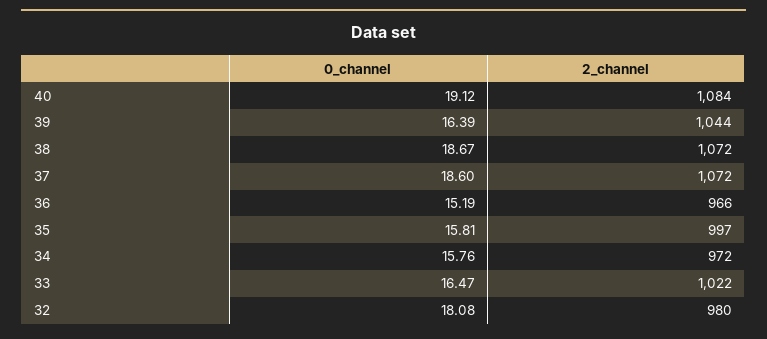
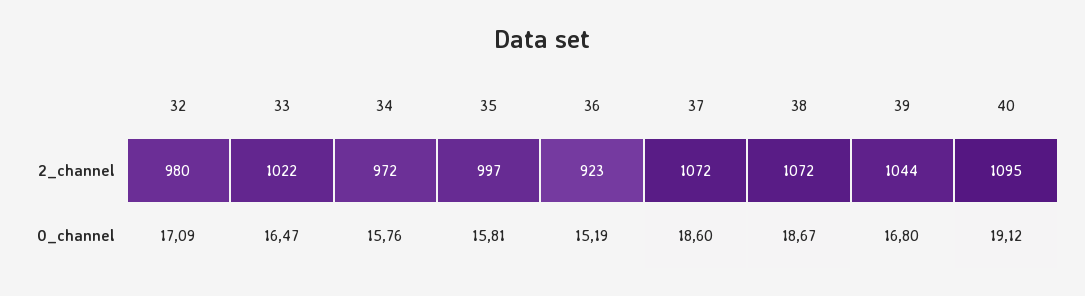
  {
    "0_channel": {
      "40": 19.12,
-     "39": 16.39,
+     "39": 16.8,
      "38": 18.67,
      "37": 18.6,
      "36": 15.19,
      "35": 15.81,
      "34": 15.76,
      "33": 16.47,
-     "32": 18.08
+     "32": 17.09
    },
    "2_channel": {
-     "40": 1084,
+     "40": 1095,
      "39": 1044,
      "38": 1072,
      "37": 1072,
-     "36": 966,
+     "36": 923,
      "35": 997,
      "34": 972,
      "33": 1022,
      "32": 980
    }
  }

